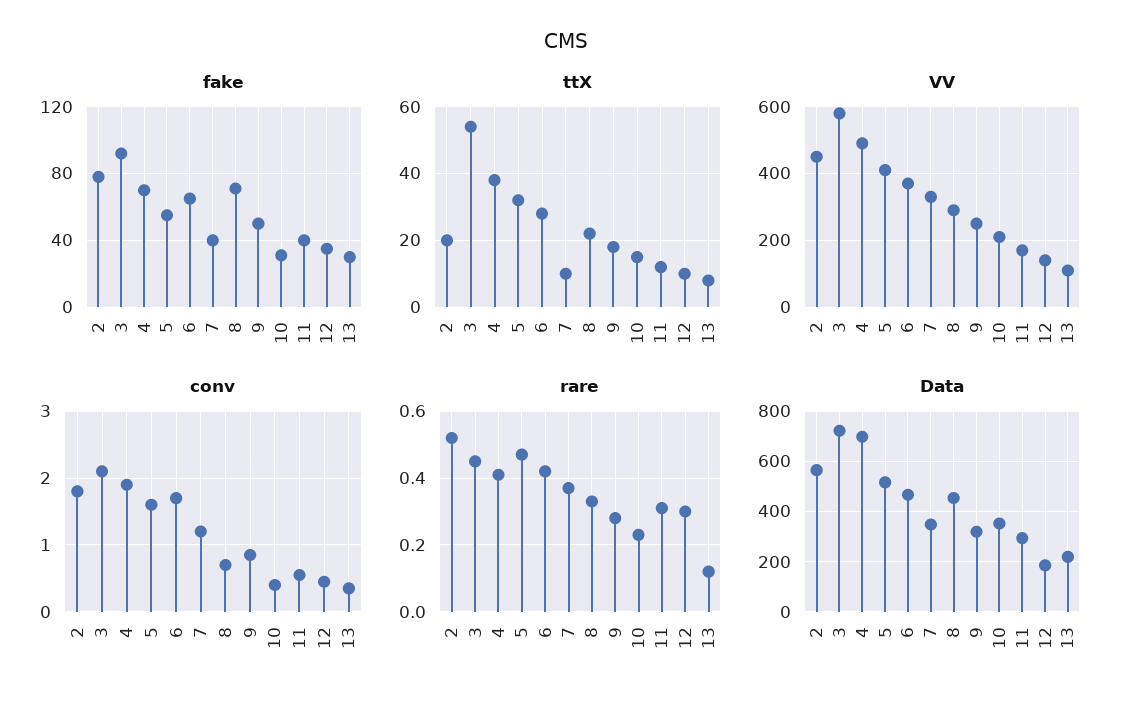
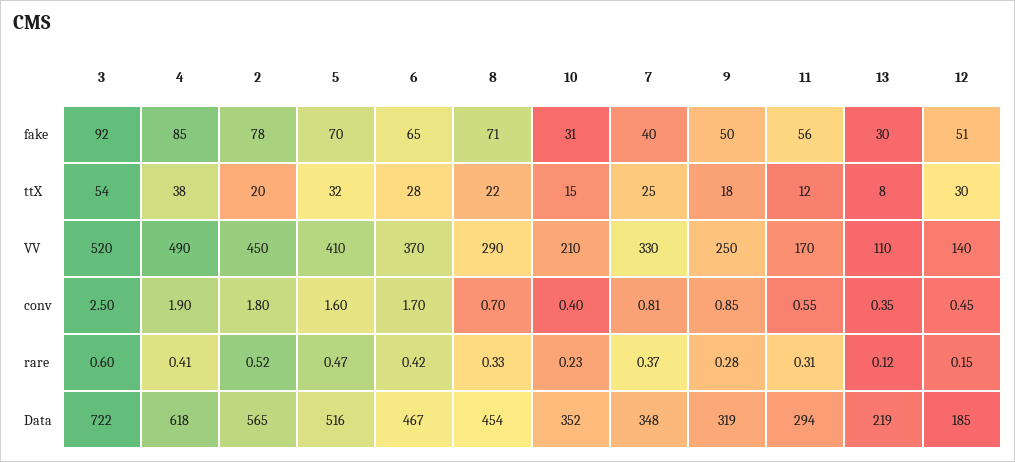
  {
    "fake": {
      "2": 78,
      "3": 92,
-     "4": 70,
+     "4": 85,
-     "5": 55,
+     "5": 70,
      "6": 65,
      "7": 40,
      "8": 71,
      "9": 50,
      "10": 31,
-     "11": 40,
+     "11": 56,
-     "12": 35,
+     "12": 51,
      "13": 30
    },
    "ttX": {
      "2": 20,
      "3": 54,
      "4": 38,
      "5": 32,
      "6": 28,
-     "7": 10,
+     "7": 25,
      "8": 22,
      "9": 18,
      "10": 15,
      "11": 12,
-     "12": 10,
+     "12": 30,
      "13": 8
    },
    "VV": {
      "2": 450,
-     "3": 580,
+     "3": 520,
      "4": 490,
      "5": 410,
      "6": 370,
      "7": 330,
      "8": 290,
      "9": 250,
      "10": 210,
      "11": 170,
      "12": 140,
      "13": 110
    },
    "conv": {
      "2": 1.8,
-     "3": 2.1,
+     "3": 2.5,
      "4": 1.9,
      "5": 1.6,
      "6": 1.7,
-     "7": 1.2,
+     "7": 0.81,
      "8": 0.7,
      "9": 0.85,
      "10": 0.4,
      "11": 0.55,
      "12": 0.45,
      "13": 0.35
    },
    "rare": {
      "2": 0.52,
-     "3": 0.45,
+     "3": 0.6,
      "4": 0.41,
      "5": 0.47,
      "6": 0.42,
      "7": 0.37,
      "8": 0.33,
      "9": 0.28,
      "10": 0.23,
      "11": 0.31,
-     "12": 0.3,
+     "12": 0.15,
      "13": 0.12
    },
    "Data": {
      "2": 565,
      "3": 722,
-     "4": 700,
+     "4": 618,
      "5": 516,
      "6": 467,
      "7": 348,
      "8": 454,
      "9": 319,
      "10": 352,
      "11": 294,
      "12": 185,
      "13": 219
    }
  }

